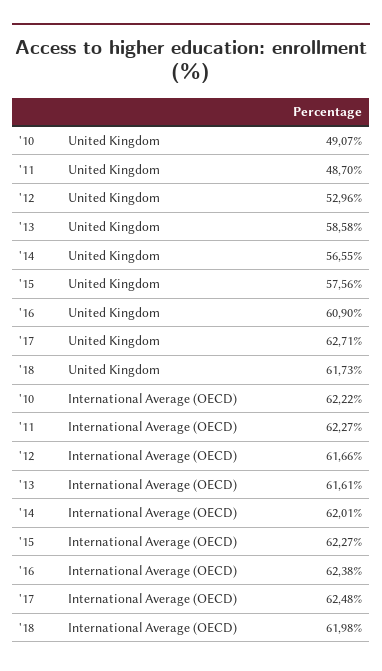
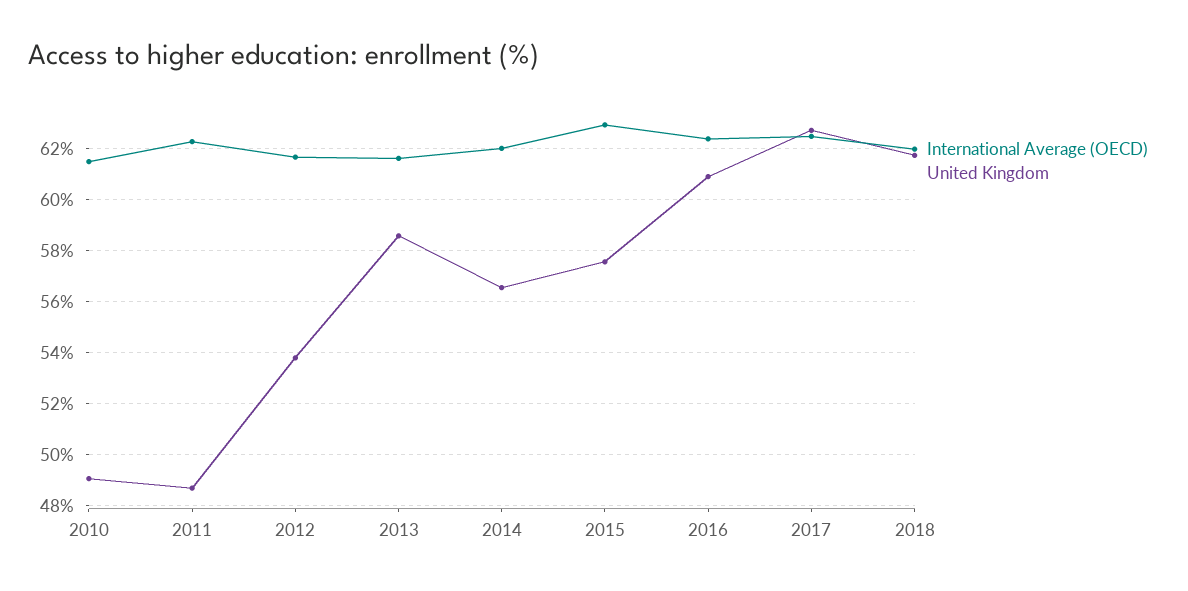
  {
    "United Kingdom": {
      "'10": 49.07,
      "'11": 48.7,
-     "'12": 52.96,
+     "'12": 53.75,
      "'13": 58.58,
      "'14": 56.55,
      "'15": 57.56,
      "'16": 60.9,
      "'17": 62.71,
      "'18": 61.73
    },
    "International Average (OECD)": {
-     "'10": 62.22,
+     "'10": 61.5,
      "'11": 62.27,
      "'12": 61.66,
      "'13": 61.61,
      "'14": 62.01,
-     "'15": 62.27,
+     "'15": 63,
      "'16": 62.38,
      "'17": 62.48,
      "'18": 61.98
    }
  }

